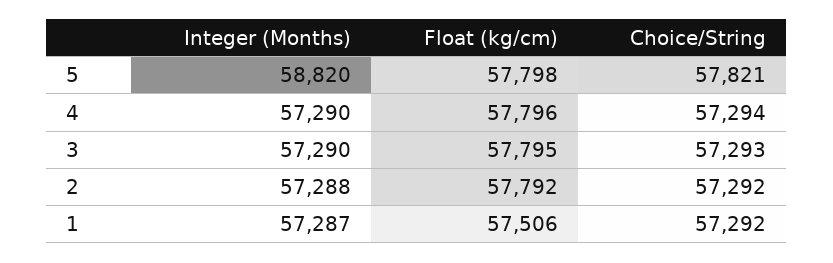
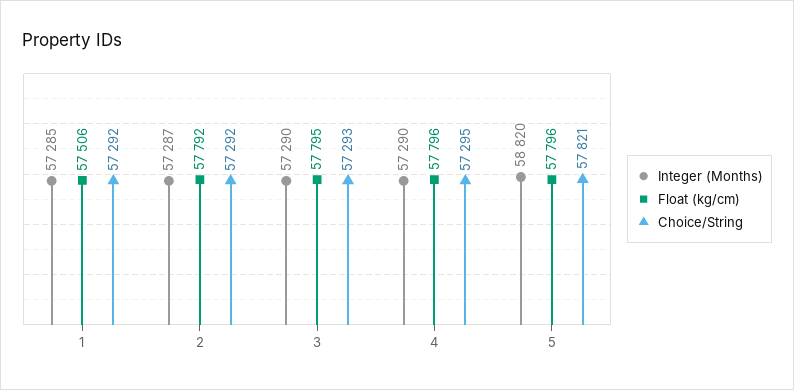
  {
    "Integer (Months)": {
      "5": 58820,
      "4": 57290,
      "3": 57290,
-     "2": 57288,
+     "2": 57287,
-     "1": 57287
+     "1": 57285
    },
    "Float (kg/cm)": {
-     "5": 57798,
+     "5": 57796,
      "4": 57796,
      "3": 57795,
      "2": 57792,
      "1": 57506
    },
    "Choice/String": {
      "5": 57821,
-     "4": 57294,
+     "4": 57295,
      "3": 57293,
      "2": 57292,
      "1": 57292
    }
  }

